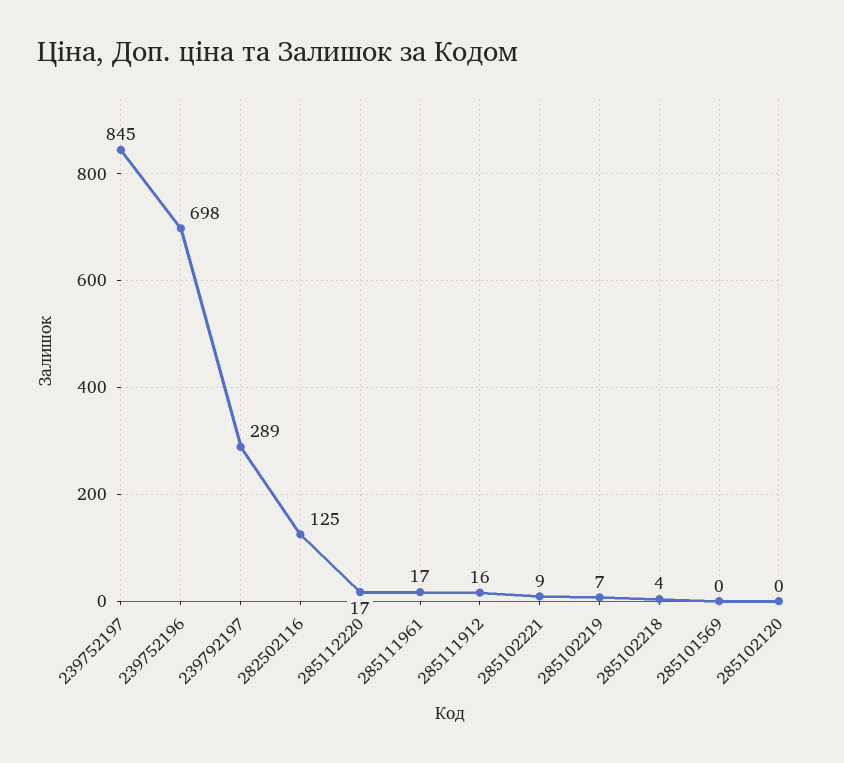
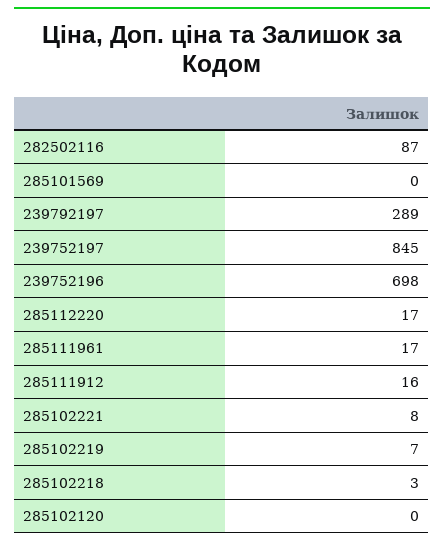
  {
    "239752197": 845,
    "239752196": 698,
    "239792197": 289,
-   "282502116": 125,
+   "282502116": 87,
    "285112220": 17,
    "285111961": 17,
    "285111912": 16,
-   "285102221": 9,
+   "285102221": 8,
    "285102219": 7,
-   "285102218": 4,
+   "285102218": 3,
    "285101569": 0,
    "285102120": 0
  }

